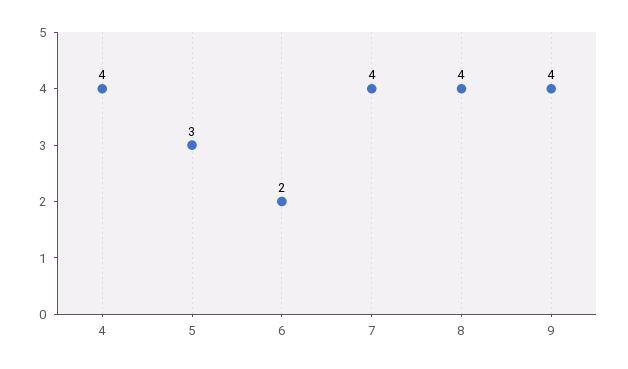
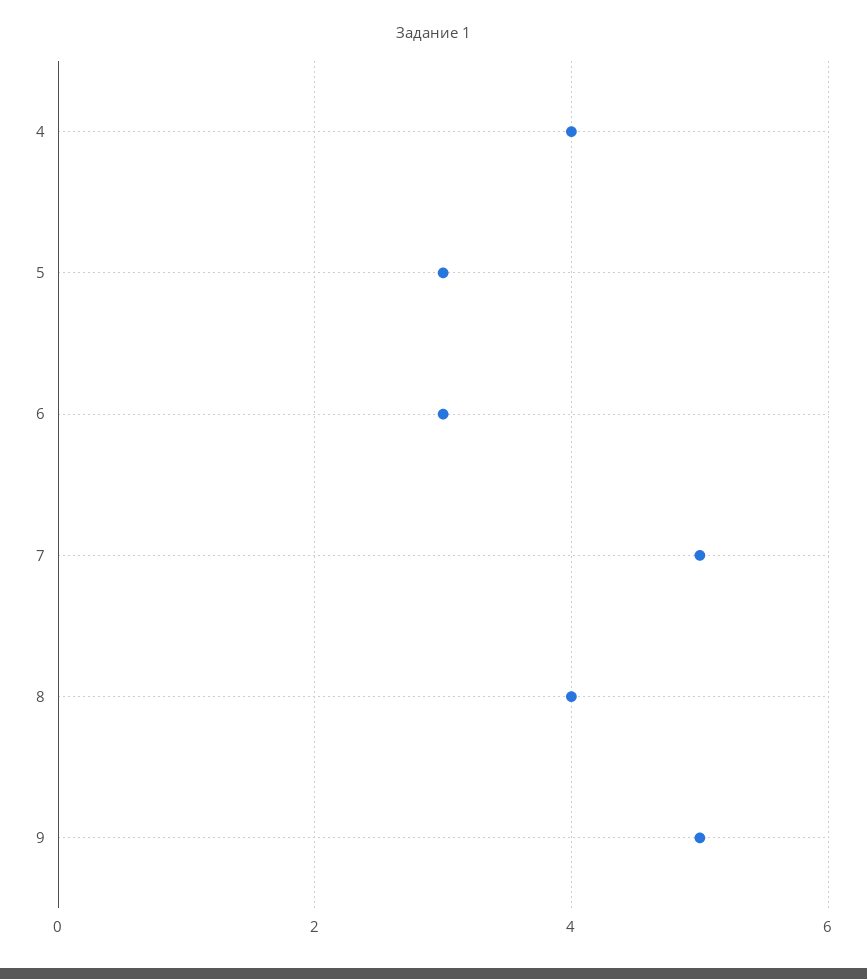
  {
    "4": 4,
    "5": 3,
-   "6": 2,
+   "6": 3,
-   "7": 4,
+   "7": 5,
    "8": 4,
-   "9": 4
+   "9": 5
  }

